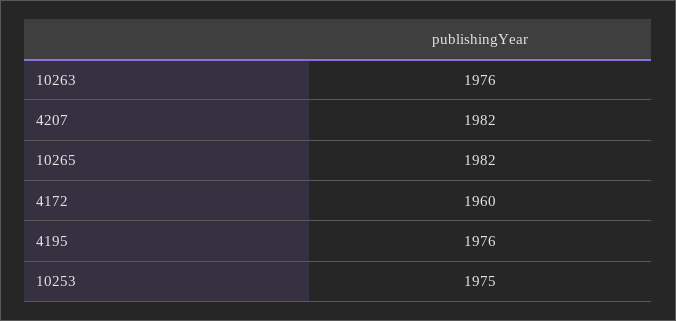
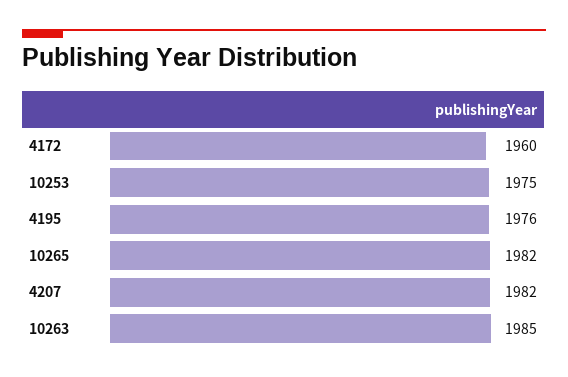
  {
-   "10263": 1976,
+   "10263": 1985,
    "4207": 1982,
    "10265": 1982,
    "4172": 1960,
    "4195": 1976,
    "10253": 1975
  }

